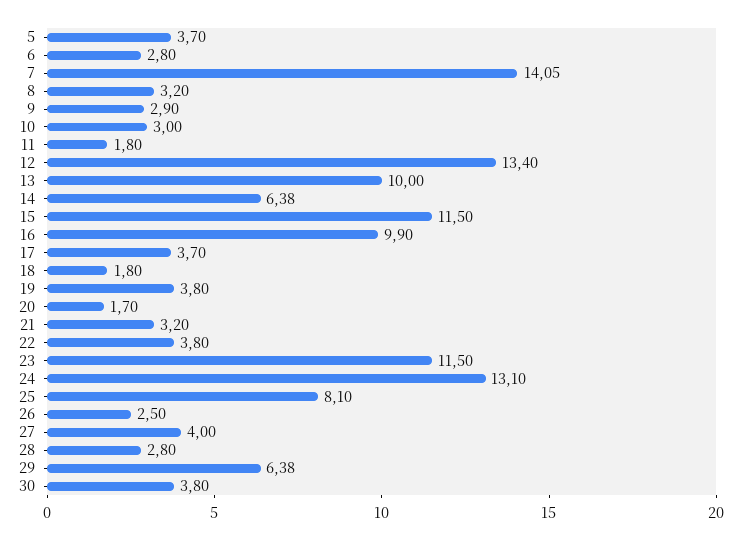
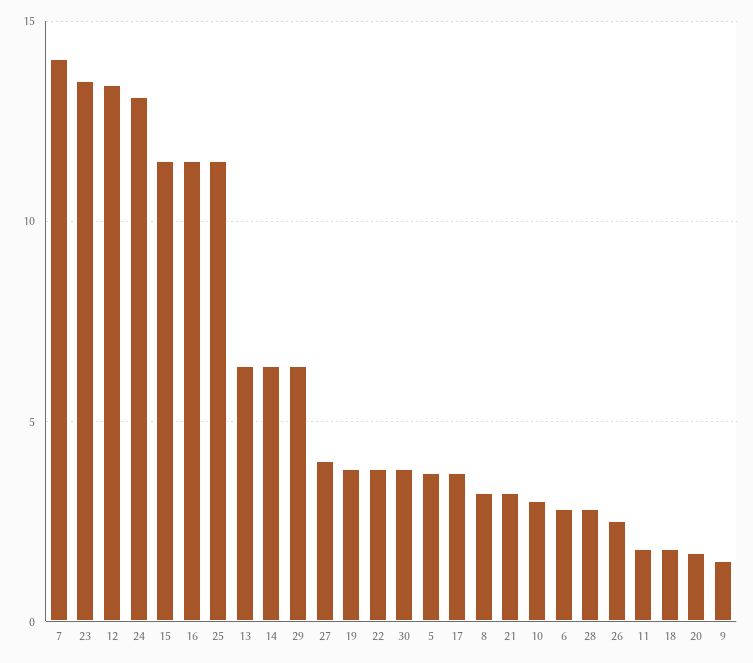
  {
    "5": 3.7,
    "6": 2.8,
    "7": 14.05,
    "8": 3.2,
-   "9": 2.9,
+   "9": 1.5,
    "10": 3,
    "11": 1.8,
    "12": 13.4,
-   "13": 10,
+   "13": 6.5,
    "14": 6.38,
    "15": 11.5,
-   "16": 9.9,
+   "16": 11.5,
    "17": 3.7,
    "18": 1.8,
    "19": 3.8,
    "20": 1.7,
    "21": 3.2,
    "22": 3.8,
-   "23": 11.5,
+   "23": 13.5,
    "24": 13.1,
-   "25": 8.1,
+   "25": 11.5,
    "26": 2.5,
    "27": 4,
    "28": 2.8,
    "29": 6.38,
    "30": 3.8
  }

